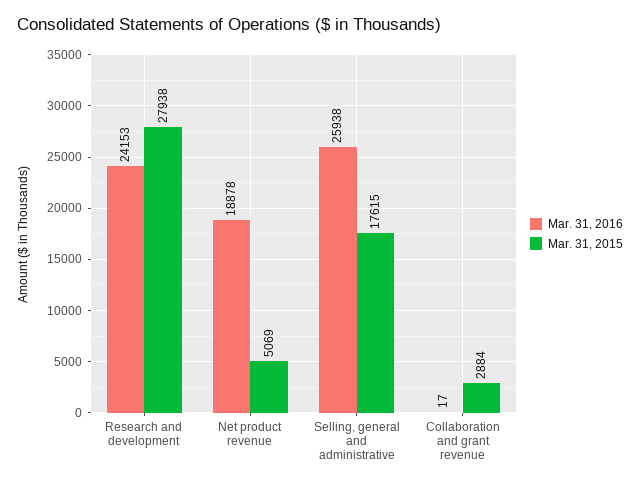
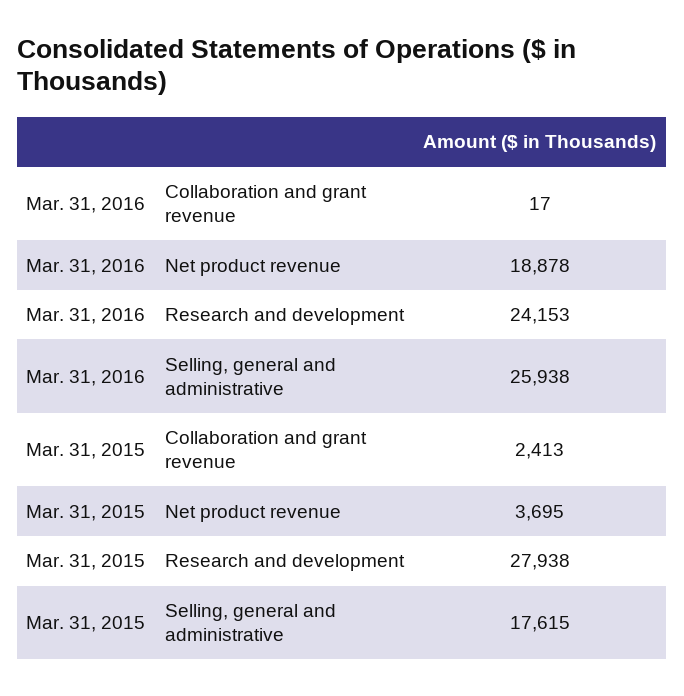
  {
    "Mar. 31, 2016": {
      "Research and development": 24153,
      "Net product revenue": 18878,
      "Selling, general and administrative": 25938,
      "Collaboration and grant revenue": 17
    },
    "Mar. 31, 2015": {
      "Research and development": 27938,
-     "Net product revenue": 5069,
+     "Net product revenue": 3695,
      "Selling, general and administrative": 17615,
-     "Collaboration and grant revenue": 2884
+     "Collaboration and grant revenue": 2413
    }
  }

